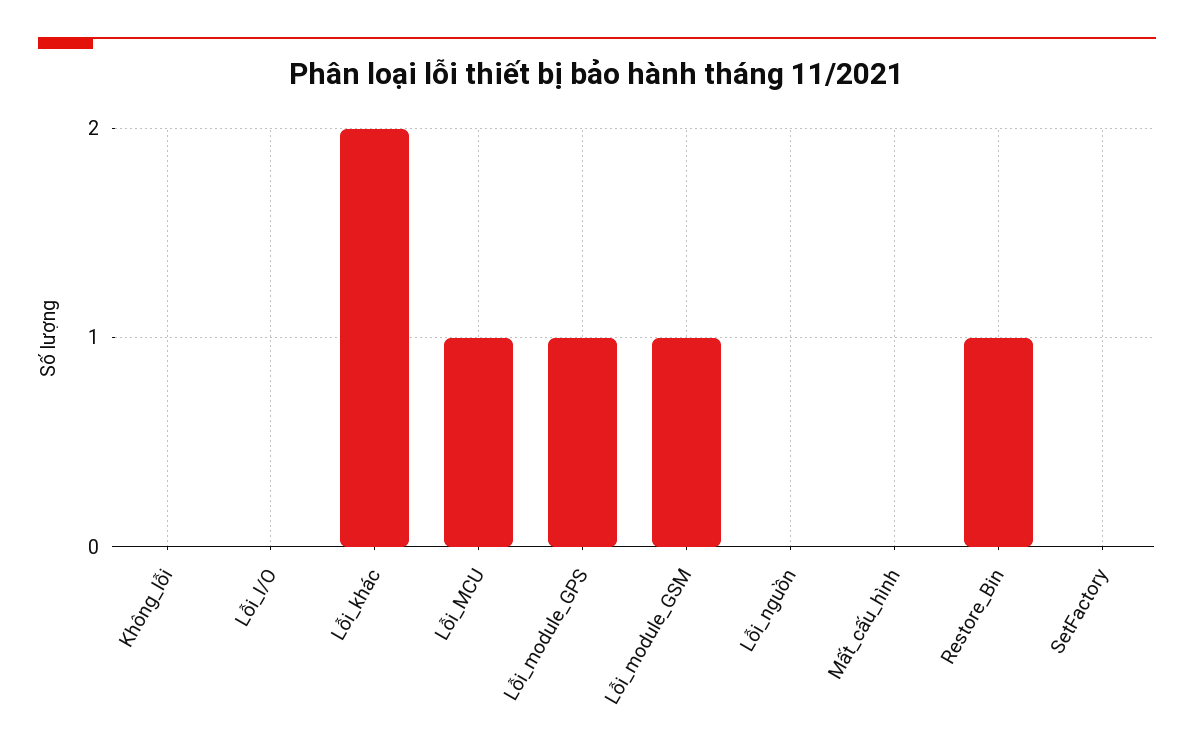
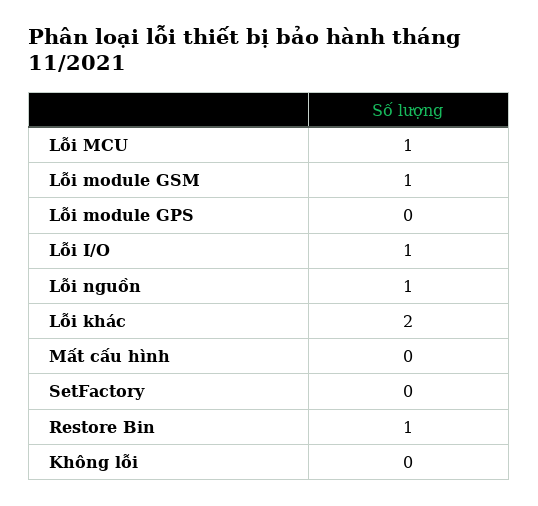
  {
    "Không_lỗi": 0,
-   "Lỗi_I/O": 0,
+   "Lỗi_I/O": 1,
    "Lỗi_khác": 2,
    "Lỗi_MCU": 1,
-   "Lỗi_module_GPS": 1,
+   "Lỗi_module_GPS": 0,
    "Lỗi_module_GSM": 1,
-   "Lỗi_nguồn": 0,
+   "Lỗi_nguồn": 1,
    "Mất_cấu_hình": 0,
    "Restore_Bin": 1,
    "SetFactory": 0
  }

